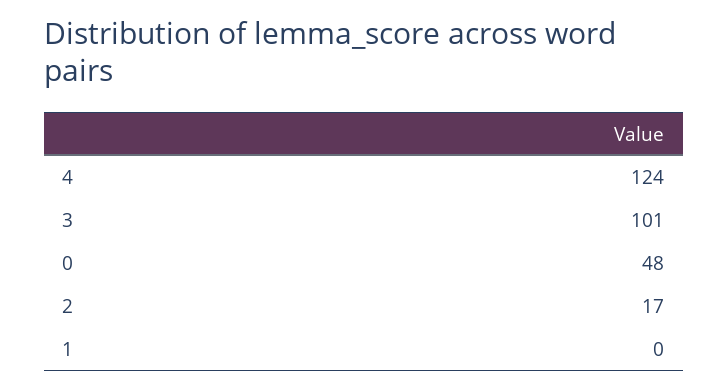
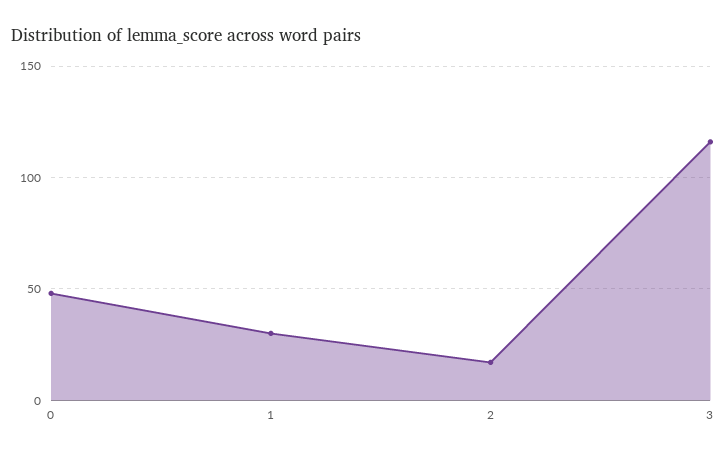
  {
-   "4": 124,
-   "3": 101,
+   "3": 115,
    "0": 48,
    "2": 17,
-   "1": 0
+   "1": 30
  }

